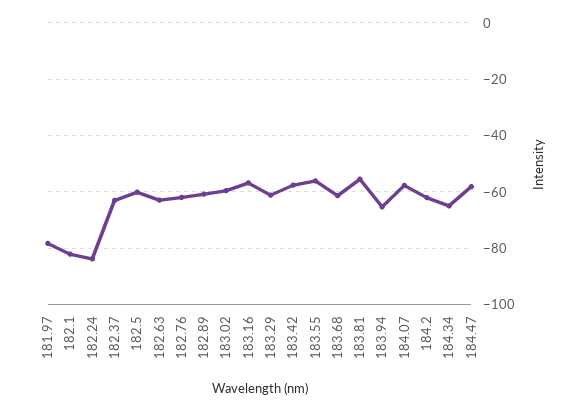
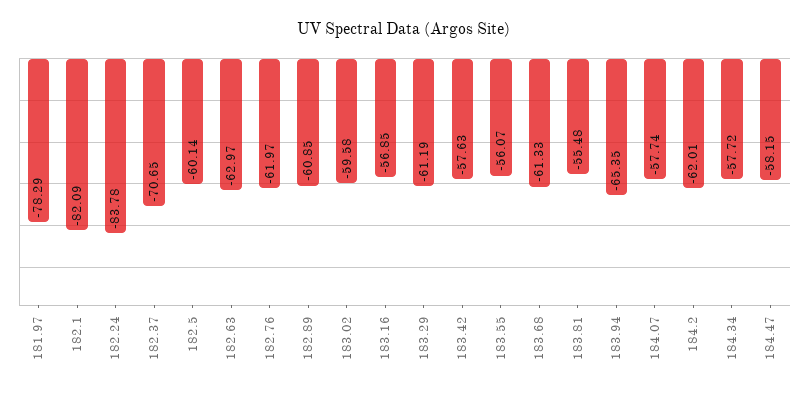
  {
    "181.97": -78.29,
    "182.1": -82.09,
    "182.24": -83.78,
-   "182.37": -62.5,
+   "182.37": -70.65,
    "182.5": -60.14,
    "182.63": -62.97,
    "182.76": -61.97,
    "182.89": -60.85,
    "183.02": -59.58,
    "183.16": -56.85,
    "183.29": -61.19,
    "183.42": -57.63,
    "183.55": -56.07,
    "183.68": -61.33,
    "183.81": -55.48,
    "183.94": -65.35,
    "184.07": -57.74,
    "184.2": -62.01,
-   "184.34": -65,
+   "184.34": -57.72,
    "184.47": -58.15
  }

